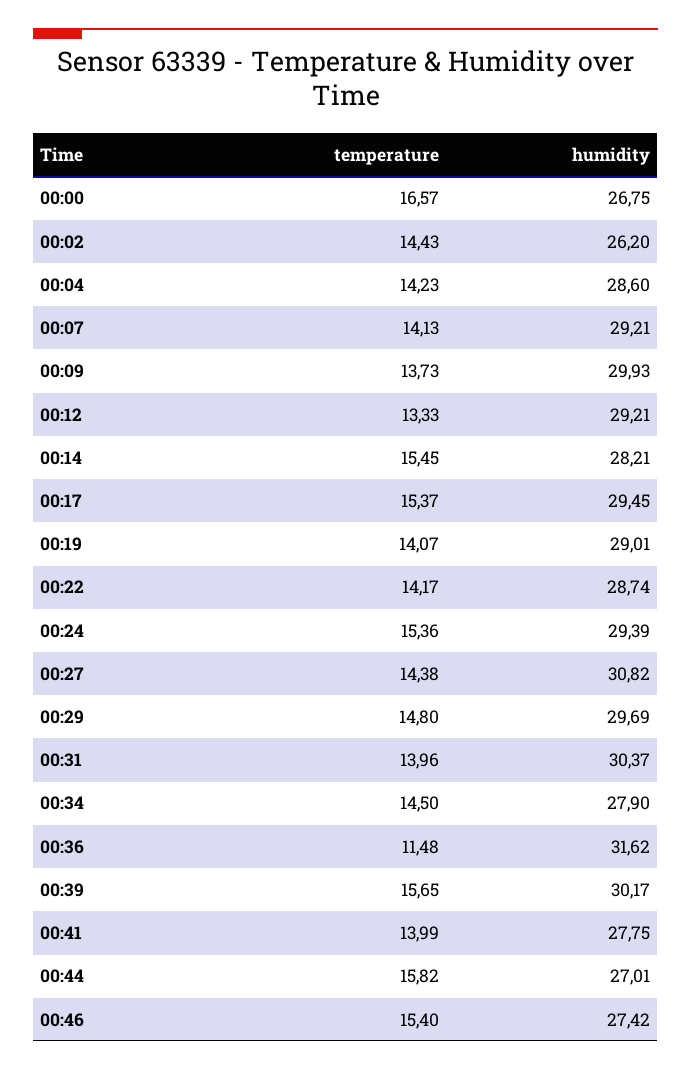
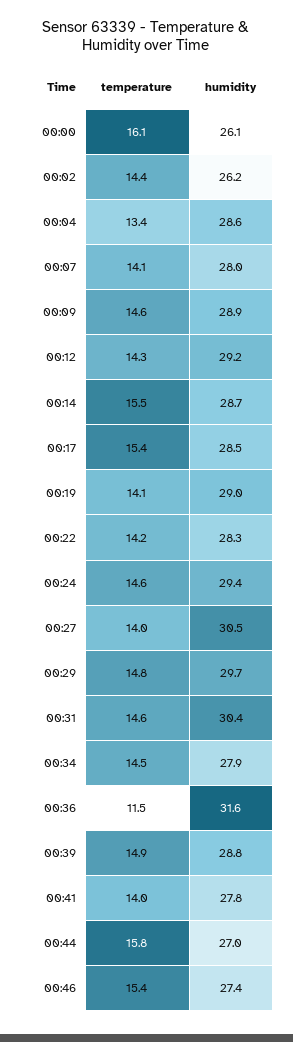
  {
    "temperature": {
-     "00:00": 16.57,
+     "00:00": 16.1,
      "00:02": 14.43,
-     "00:04": 14.23,
+     "00:04": 13.4,
      "00:07": 14.13,
-     "00:09": 13.73,
+     "00:09": 14.6,
-     "00:12": 13.33,
+     "00:12": 14.3,
      "00:14": 15.45,
      "00:17": 15.37,
      "00:19": 14.07,
      "00:22": 14.17,
-     "00:24": 15.36,
+     "00:24": 14.6,
-     "00:27": 14.38,
+     "00:27": 14,
      "00:29": 14.8,
-     "00:31": 13.96,
+     "00:31": 14.6,
      "00:34": 14.5,
      "00:36": 11.48,
-     "00:39": 15.65,
+     "00:39": 14.9,
      "00:41": 13.99,
      "00:44": 15.82,
      "00:46": 15.4
    },
    "humidity": {
-     "00:00": 26.75,
+     "00:00": 26.1,
      "00:02": 26.2,
      "00:04": 28.6,
-     "00:07": 29.21,
+     "00:07": 28,
-     "00:09": 29.93,
+     "00:09": 28.9,
      "00:12": 29.21,
-     "00:14": 28.21,
+     "00:14": 28.7,
-     "00:17": 29.45,
+     "00:17": 28.5,
      "00:19": 29.01,
-     "00:22": 28.74,
+     "00:22": 28.3,
      "00:24": 29.39,
-     "00:27": 30.82,
+     "00:27": 30.5,
      "00:29": 29.69,
      "00:31": 30.37,
      "00:34": 27.9,
      "00:36": 31.62,
-     "00:39": 30.17,
+     "00:39": 28.8,
      "00:41": 27.75,
      "00:44": 27.01,
      "00:46": 27.42
    }
  }

